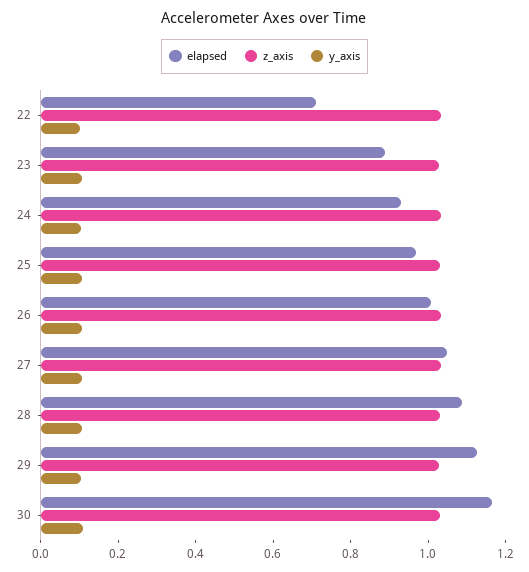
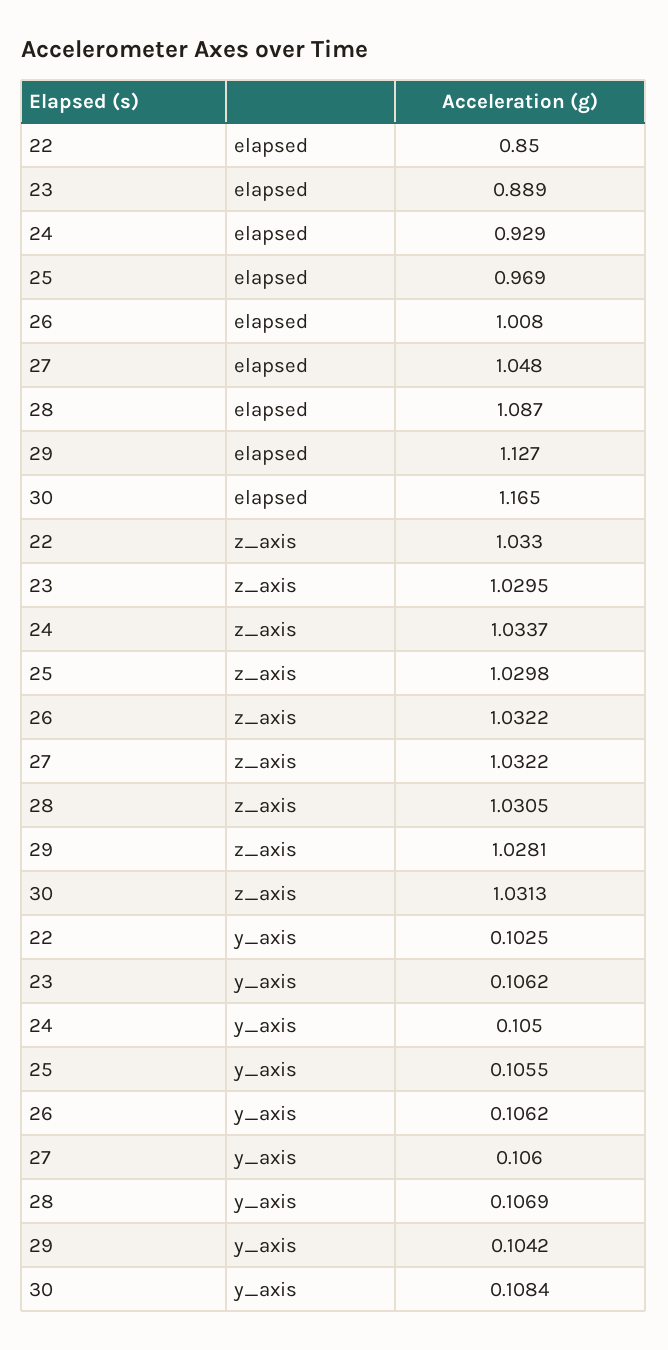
  {
    "elapsed": {
-     "22": 0.7,
+     "22": 0.85,
      "23": 0.889,
      "24": 0.929,
      "25": 0.969,
      "26": 1.008,
      "27": 1.048,
      "28": 1.087,
      "29": 1.127,
      "30": 1.165
    },
    "z_axis": {
      "22": 1.033,
      "23": 1.0295,
      "24": 1.0337,
      "25": 1.0298,
      "26": 1.0322,
      "27": 1.0322,
      "28": 1.0305,
      "29": 1.0281,
      "30": 1.0313
    },
    "y_axis": {
      "22": 0.1025,
      "23": 0.1062,
      "24": 0.105,
      "25": 0.1055,
      "26": 0.1062,
      "27": 0.106,
      "28": 0.1069,
      "29": 0.1042,
      "30": 0.1084
    }
  }

